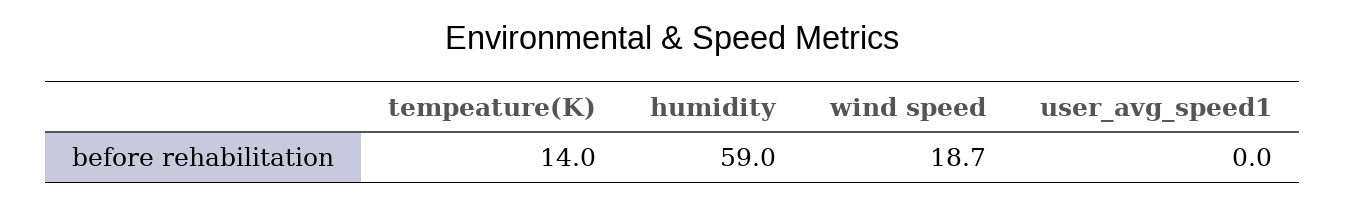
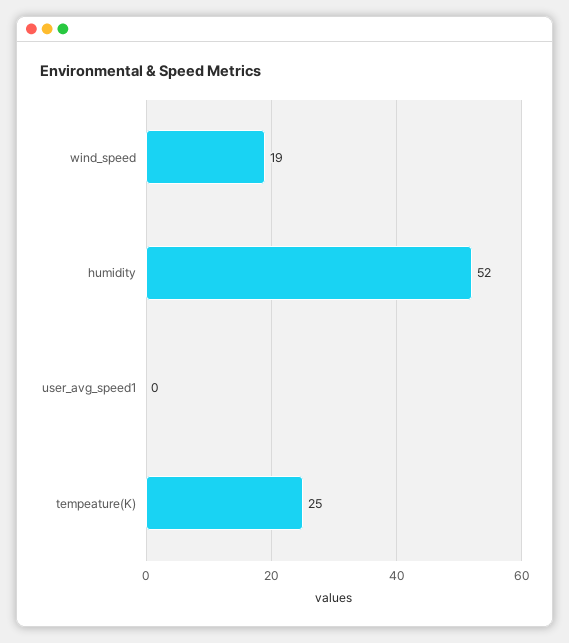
  {
-   "tempeature(K)": 14,
+   "tempeature(K)": 25,
-   "humidity": 59,
+   "humidity": 52,
    "wind speed": 18.7,
    "user_avg_speed1": 0
  }

